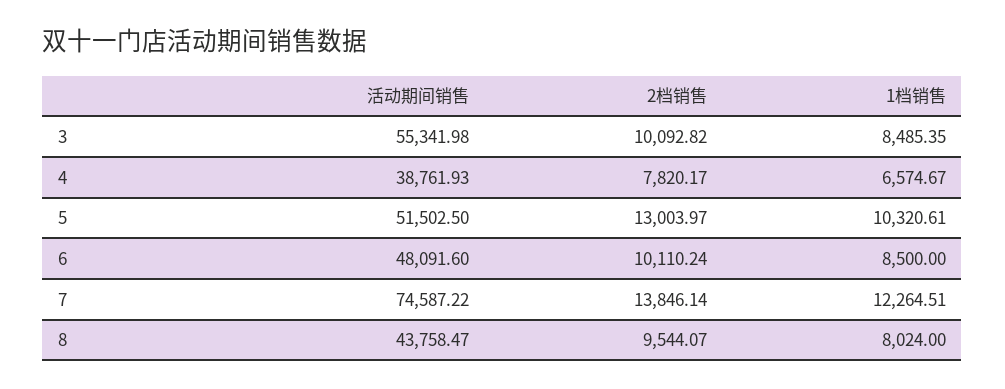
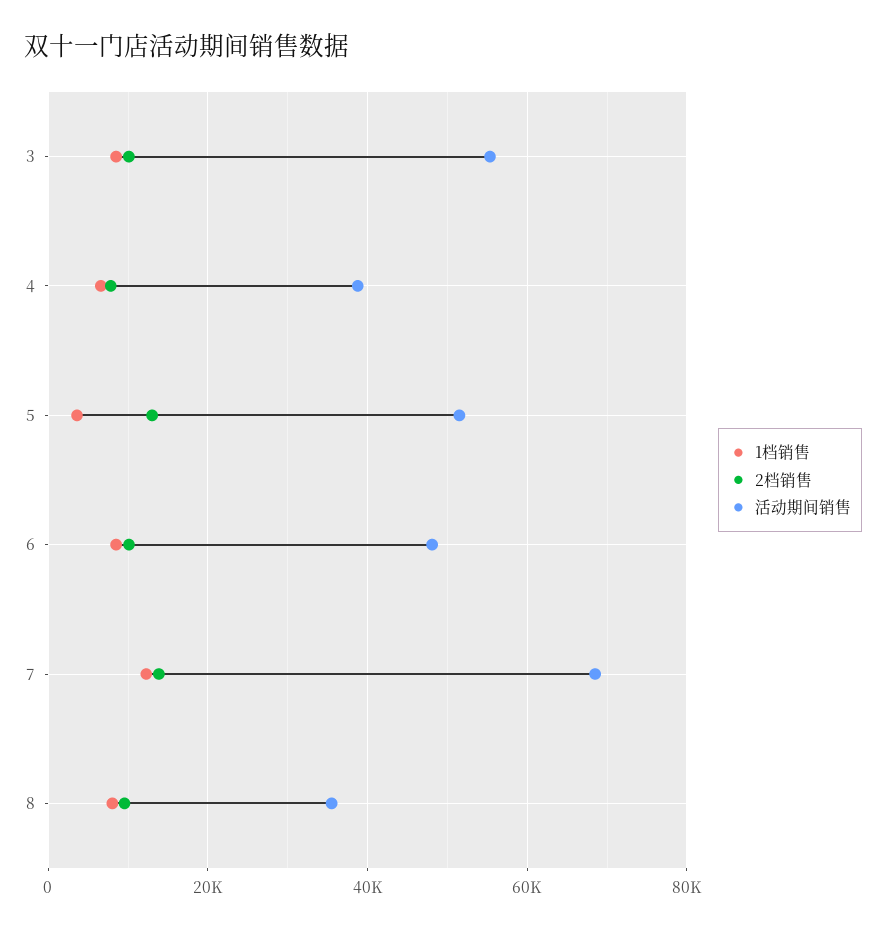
  {
    "活动期间销售": {
      "3": 55341.98,
      "4": 38761.93,
      "5": 51502.5,
      "6": 48091.6,
-     "7": 74587.22,
+     "7": 68000,
-     "8": 43758.47
+     "8": 36000
    },
    "2档销售": {
      "3": 10092.82,
      "4": 7820.17,
      "5": 13003.97,
      "6": 10110.24,
      "7": 13846.14,
      "8": 9544.07
    },
    "1档销售": {
      "3": 8485.35,
      "4": 6574.67,
-     "5": 10320.61,
+     "5": 4000,
      "6": 8500,
      "7": 12264.51,
      "8": 8024
    }
  }

